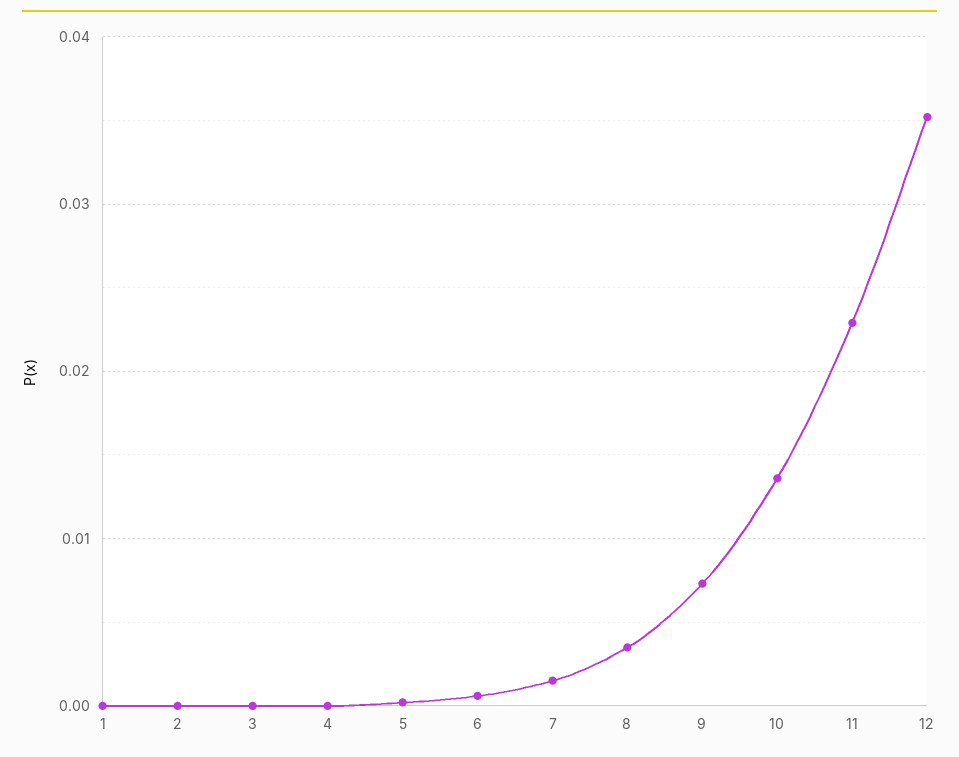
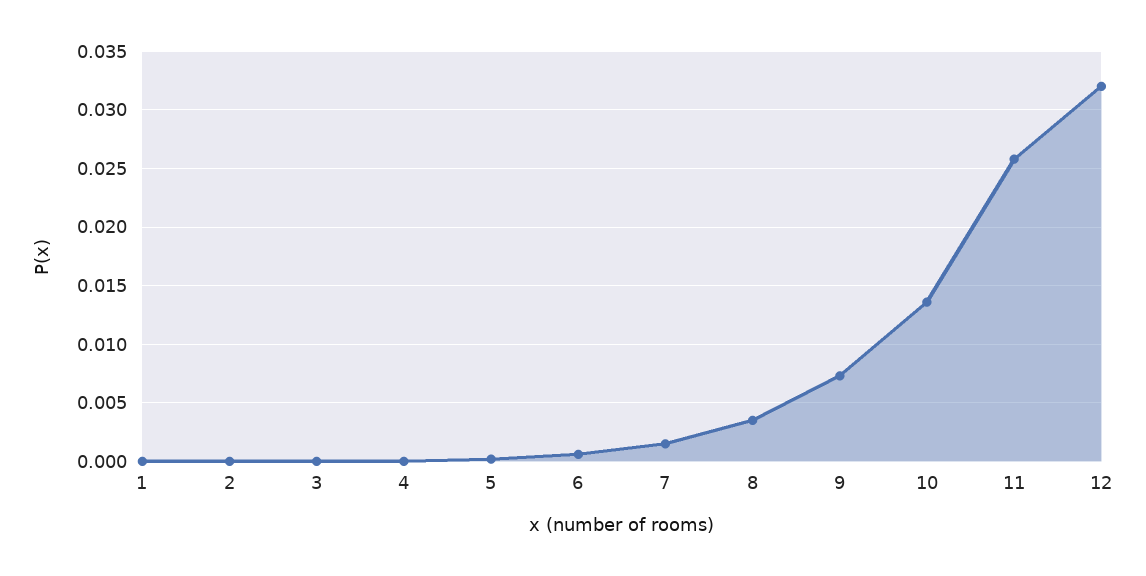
  {
    "1": 0,
    "2": 0,
    "3": 0,
    "4": 0,
    "5": 0,
    "6": 0.001,
    "7": 0.002,
    "8": 0.004,
    "9": 0.007,
    "10": 0.014,
-   "11": 0.023,
+   "11": 0.026,
-   "12": 0.035
+   "12": 0.032
  }

